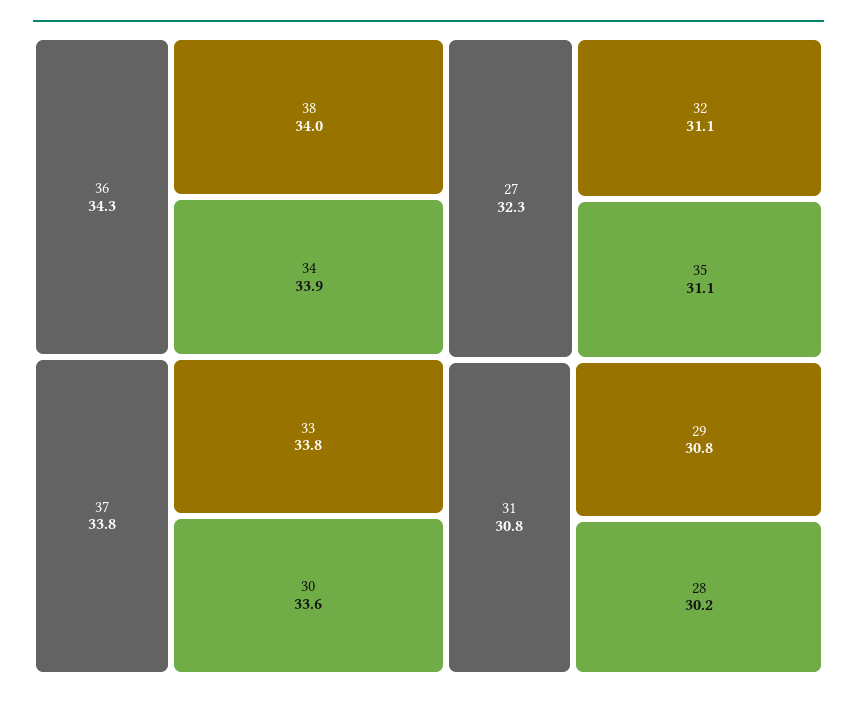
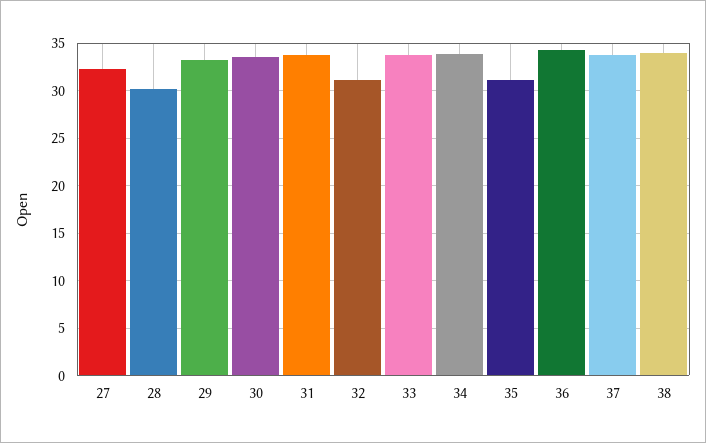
  {
    "36": 34.3,
    "38": 34,
    "34": 33.9,
    "37": 33.8,
    "33": 33.8,
    "30": 33.6,
    "27": 32.3,
    "32": 31.1,
    "35": 31.1,
-   "31": 30.8,
+   "31": 34,
-   "29": 30.8,
+   "29": 33,
    "28": 30.2
  }

